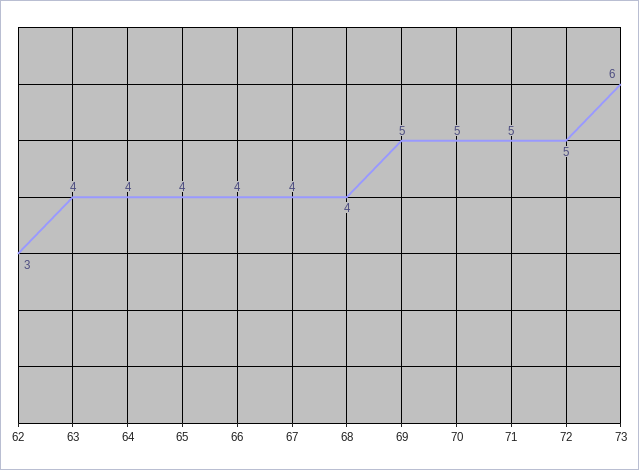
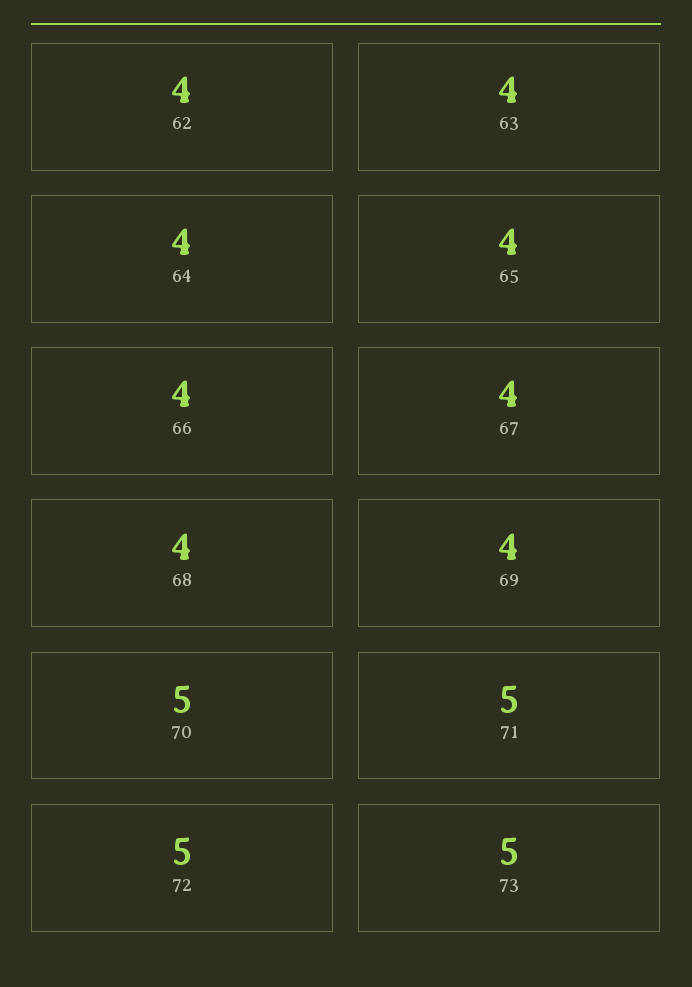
  {
-   "62": 3,
+   "62": 4,
    "63": 4,
    "64": 4,
    "65": 4,
    "66": 4,
    "67": 4,
    "68": 4,
-   "69": 5,
+   "69": 4,
    "70": 5,
    "71": 5,
    "72": 5,
-   "73": 6
+   "73": 5
  }

